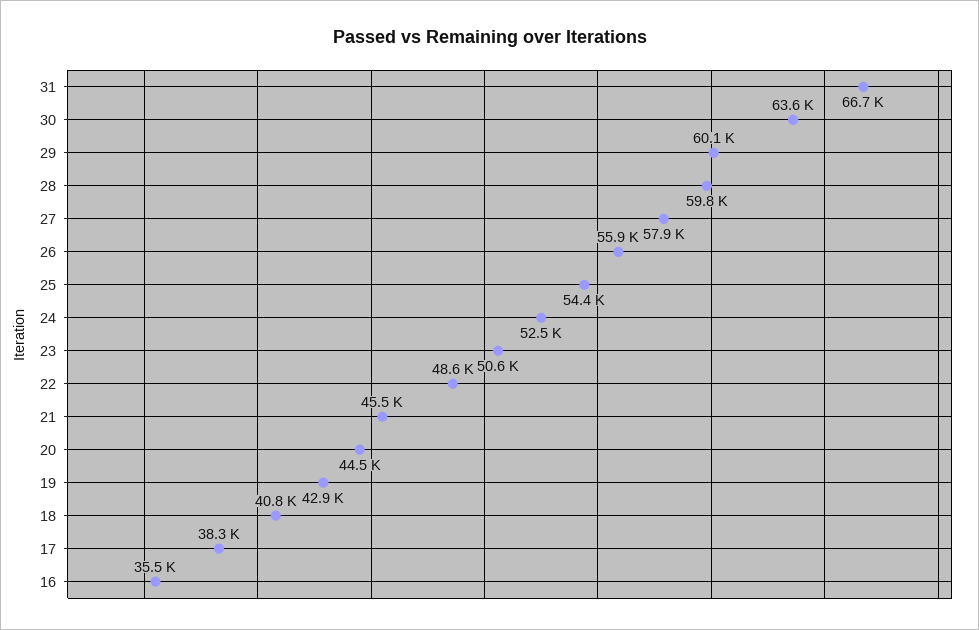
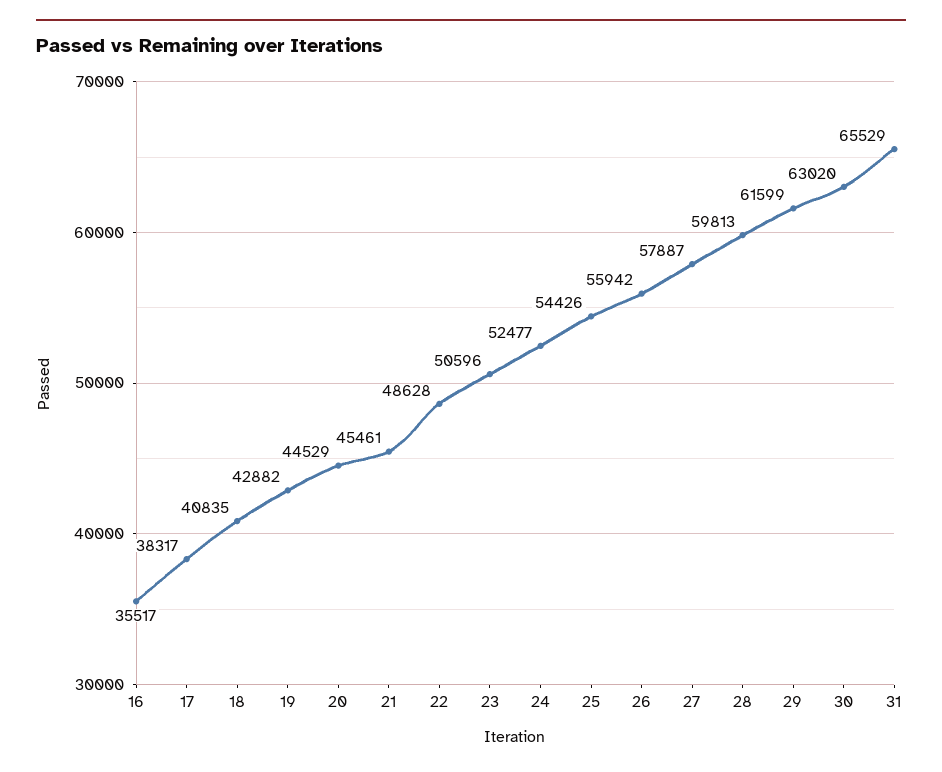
  {
-   "31": 66700,
+   "31": 65529,
-   "30": 63600,
+   "30": 63020,
-   "29": 60100,
+   "29": 61599,
    "28": 59813,
    "27": 57887,
    "26": 55942,
    "25": 54426,
    "24": 52477,
    "23": 50596,
    "22": 48628,
    "21": 45461,
    "20": 44529,
    "19": 42882,
    "18": 40835,
    "17": 38317,
    "16": 35517
  }

